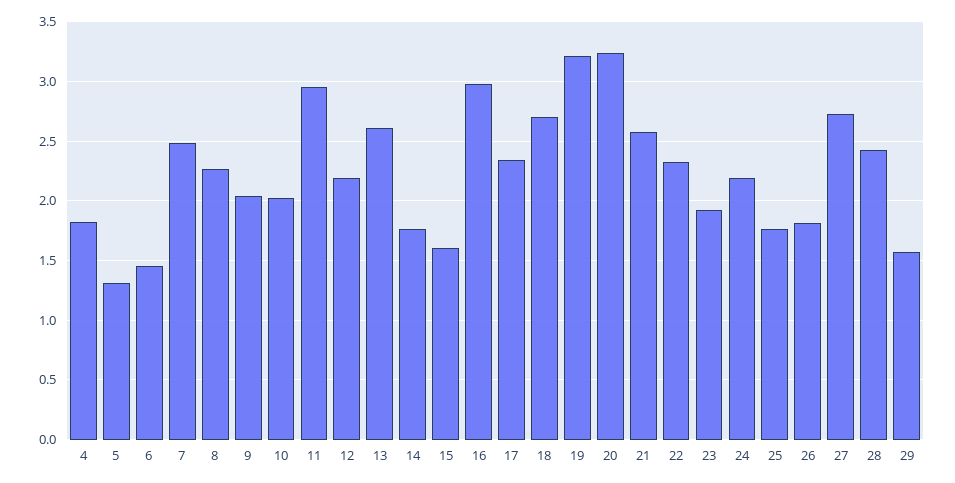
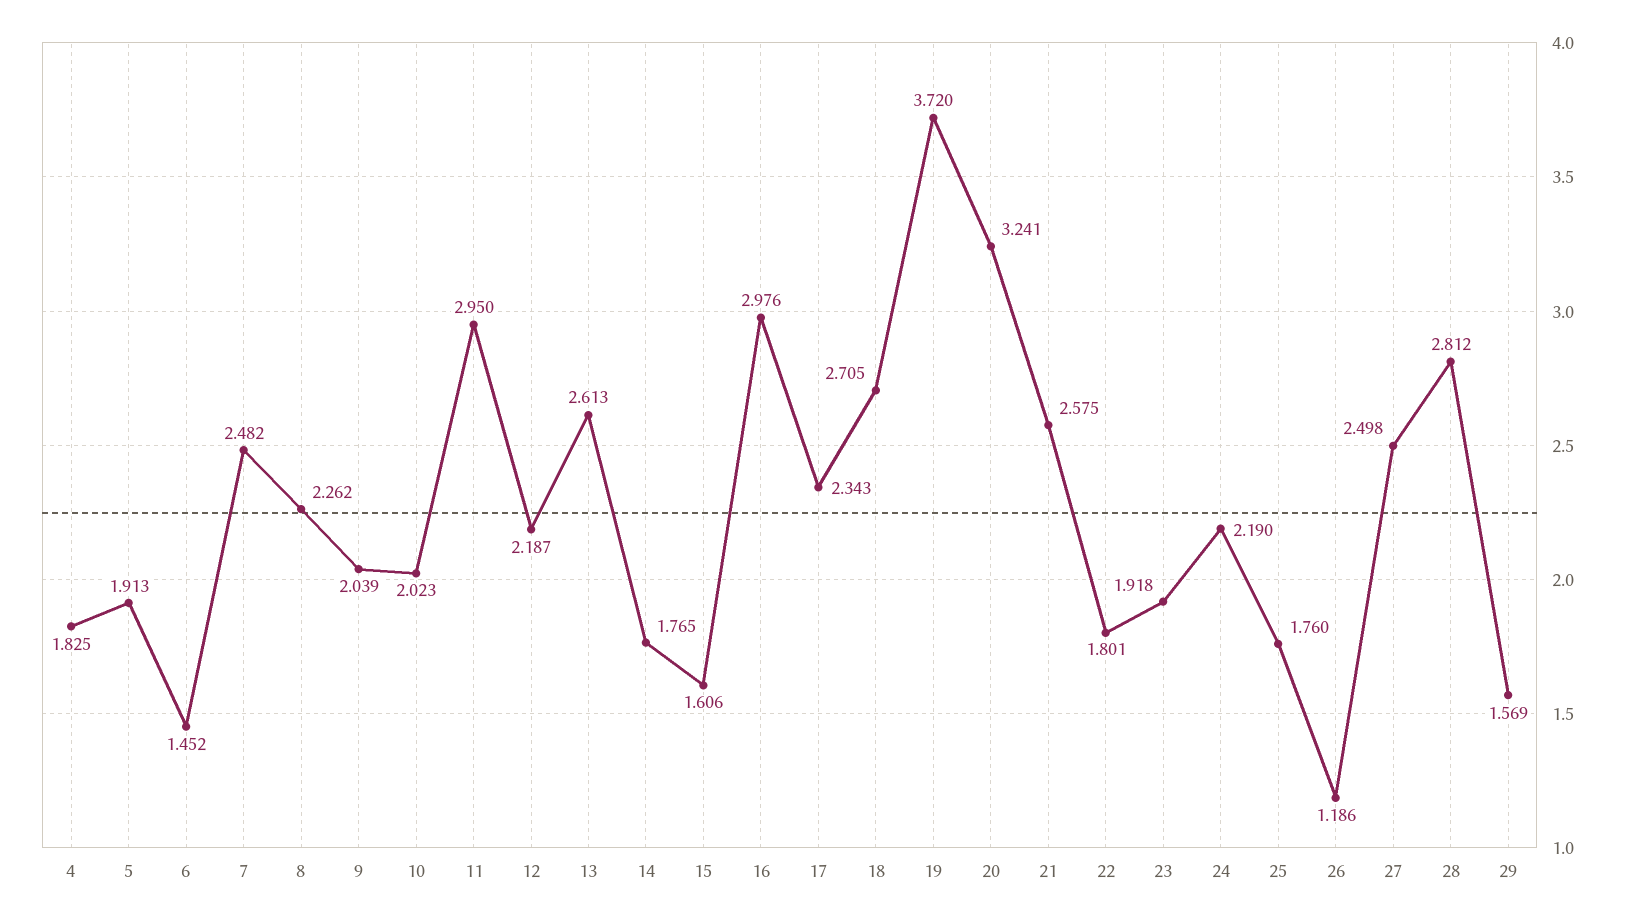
  {
    "4": 1.825,
-   "5": 1.3,
+   "5": 1.913,
    "6": 1.452,
    "7": 2.482,
    "8": 2.262,
    "9": 2.039,
    "10": 2.023,
    "11": 2.95,
    "12": 2.187,
    "13": 2.613,
    "14": 1.765,
    "15": 1.606,
    "16": 2.976,
    "17": 2.343,
    "18": 2.705,
-   "19": 3.2,
+   "19": 3.72,
    "20": 3.241,
    "21": 2.575,
-   "22": 2.3,
+   "22": 1.801,
    "23": 1.918,
    "24": 2.19,
    "25": 1.76,
-   "26": 1.8,
+   "26": 1.186,
-   "27": 2.7,
+   "27": 2.498,
-   "28": 2.4,
+   "28": 2.812,
    "29": 1.569
  }

